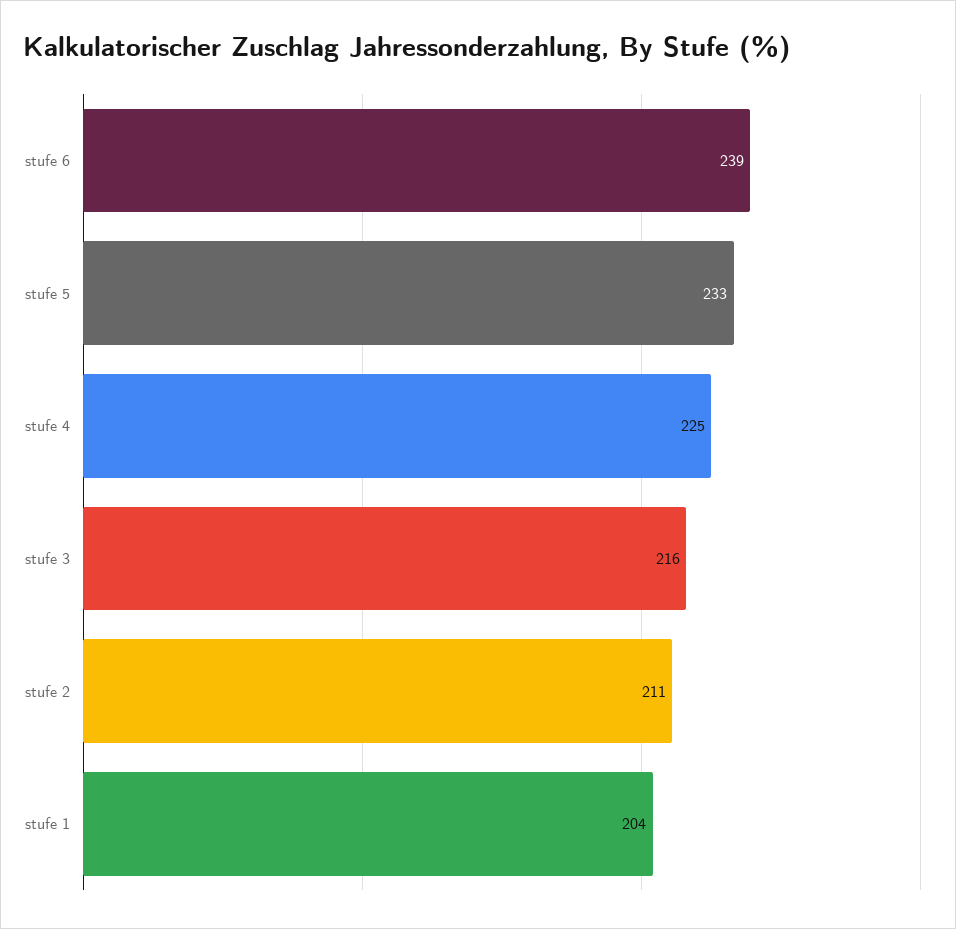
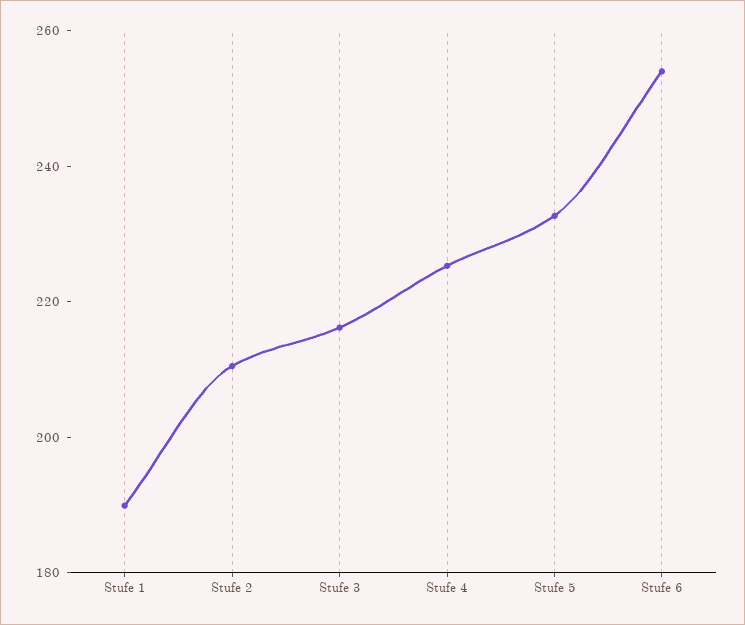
  {
-   "stufe 6": 239,
+   "stufe 6": 255,
    "stufe 5": 233,
    "stufe 4": 225,
    "stufe 3": 216,
    "stufe 2": 211,
-   "stufe 1": 204
+   "stufe 1": 190
  }

